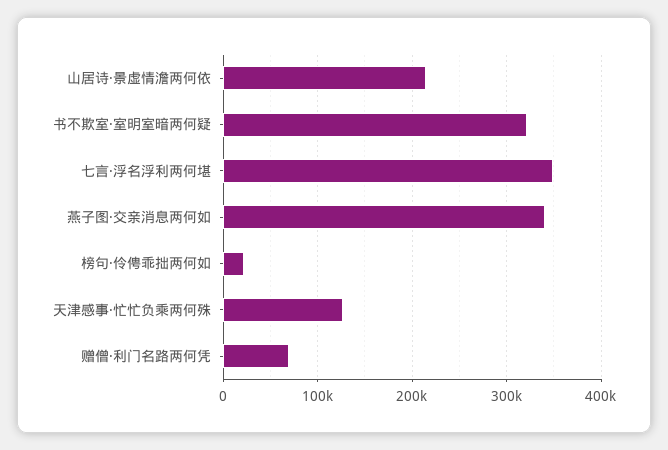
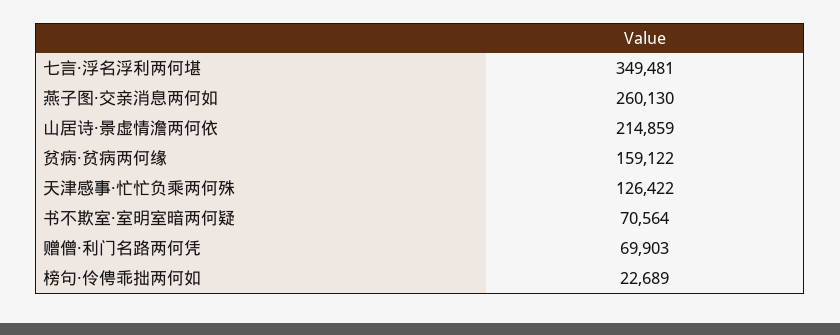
  {
    "山居诗·景虚情澹两何依": 214859,
-   "书不欺室·室明室暗两何疑": 320000,
+   "书不欺室·室明室暗两何疑": 70564,
    "七言·浮名浮利两何堪": 349481,
-   "燕子图·交亲消息两何如": 340000,
+   "燕子图·交亲消息两何如": 260130,
    "榜句·伶俜乖拙两何如": 22689,
    "天津感事·忙忙负乘两何殊": 126422,
-   "赠僧·利门名路两何凭": 69903
+   "赠僧·利门名路两何凭": 69903,
+   "贫病·贫病两何缘": 159122
  }

